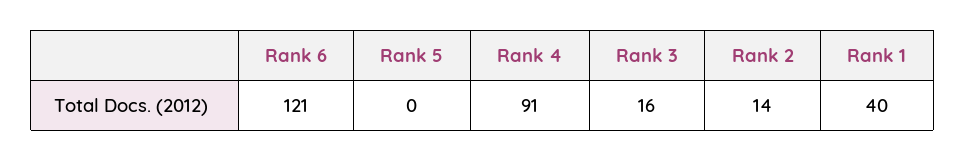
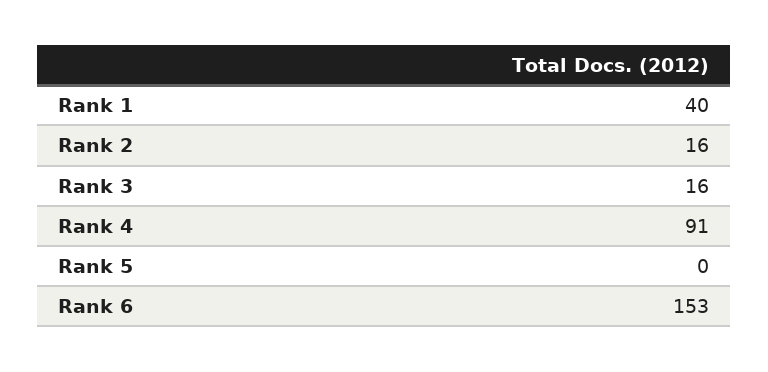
  {
-   "Rank 6": 121,
+   "Rank 6": 153,
    "Rank 5": 0,
    "Rank 4": 91,
    "Rank 3": 16,
-   "Rank 2": 14,
+   "Rank 2": 16,
    "Rank 1": 40
  }

